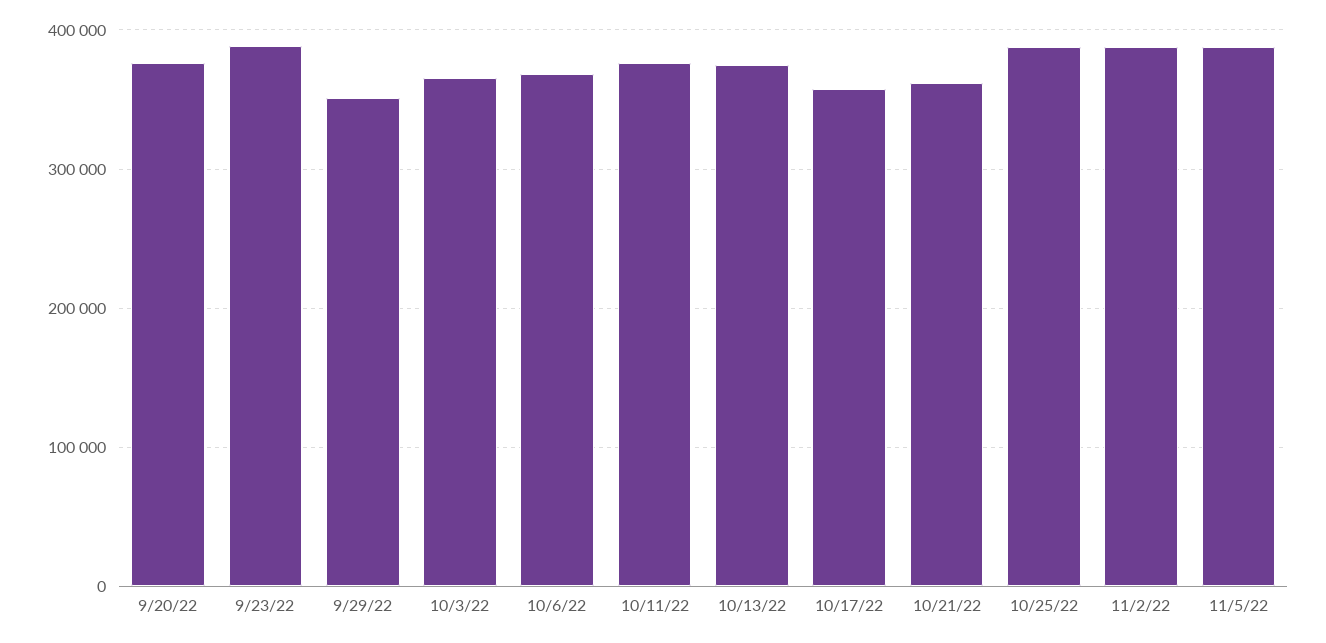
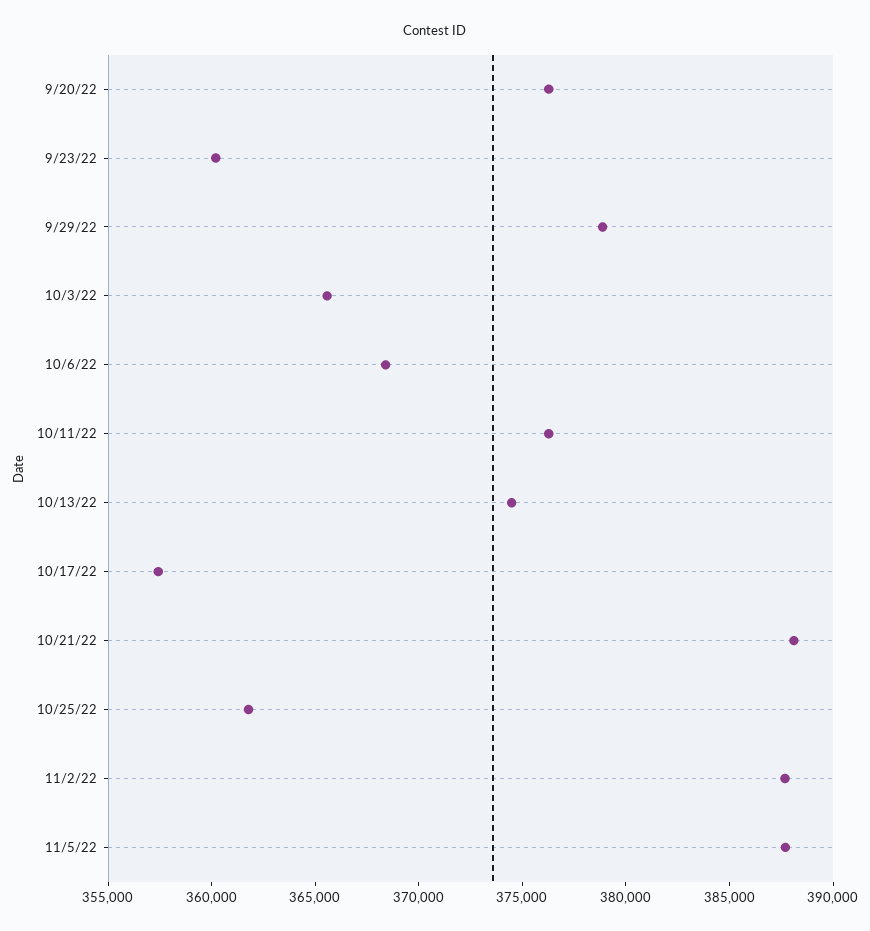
  {
    "9/20/22": 376000,
-   "9/23/22": 390000,
+   "9/23/22": 360000,
-   "9/29/22": 350000,
+   "9/29/22": 379000,
    "10/3/22": 366000,
    "10/6/22": 368000,
    "10/11/22": 376000,
    "10/13/22": 374000,
    "10/17/22": 357000,
-   "10/21/22": 360000,
+   "10/21/22": 388000,
-   "10/25/22": 390000,
+   "10/25/22": 362000,
    "11/2/22": 388000,
    "11/5/22": 388000
  }

